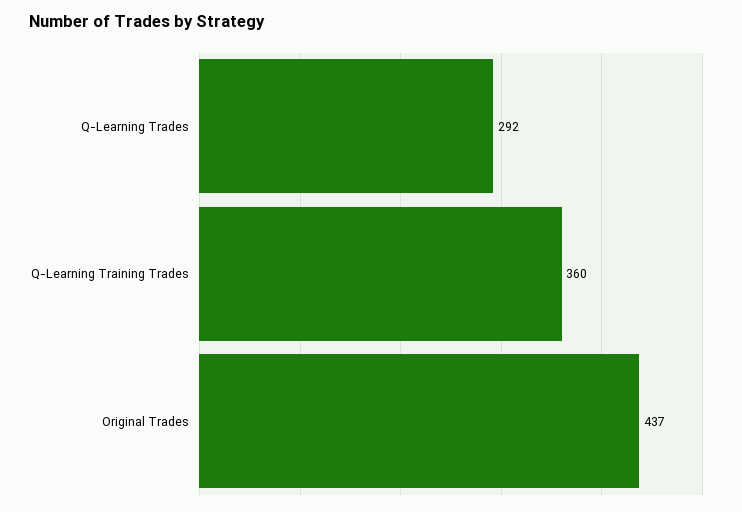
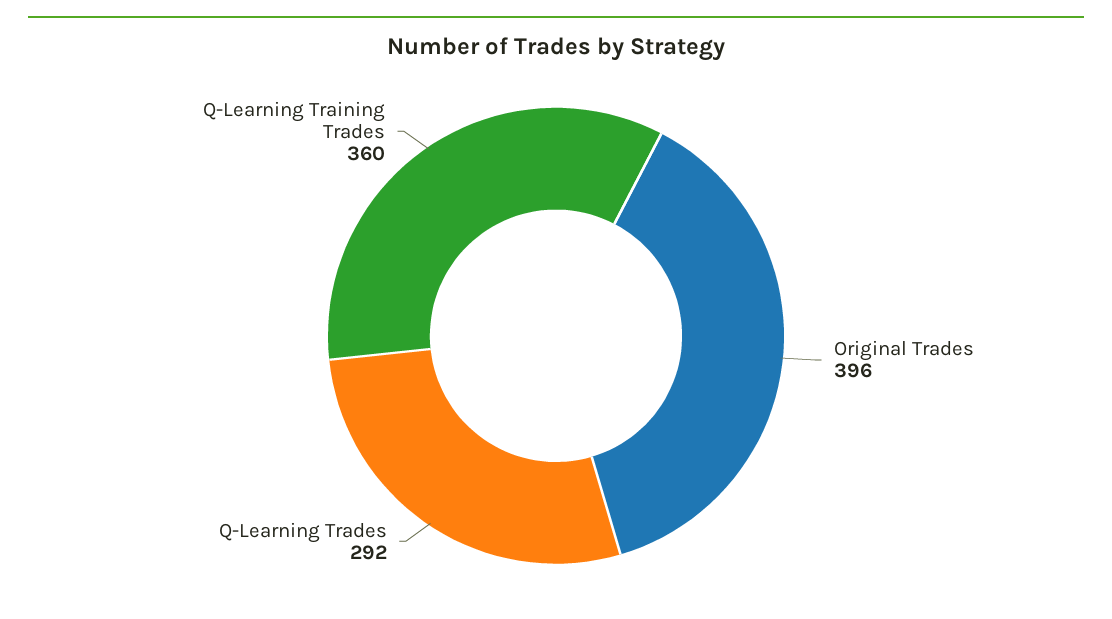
  {
    "Q-Learning Trades": 292,
    "Q-Learning Training Trades": 360,
-   "Original Trades": 437
+   "Original Trades": 396
  }

